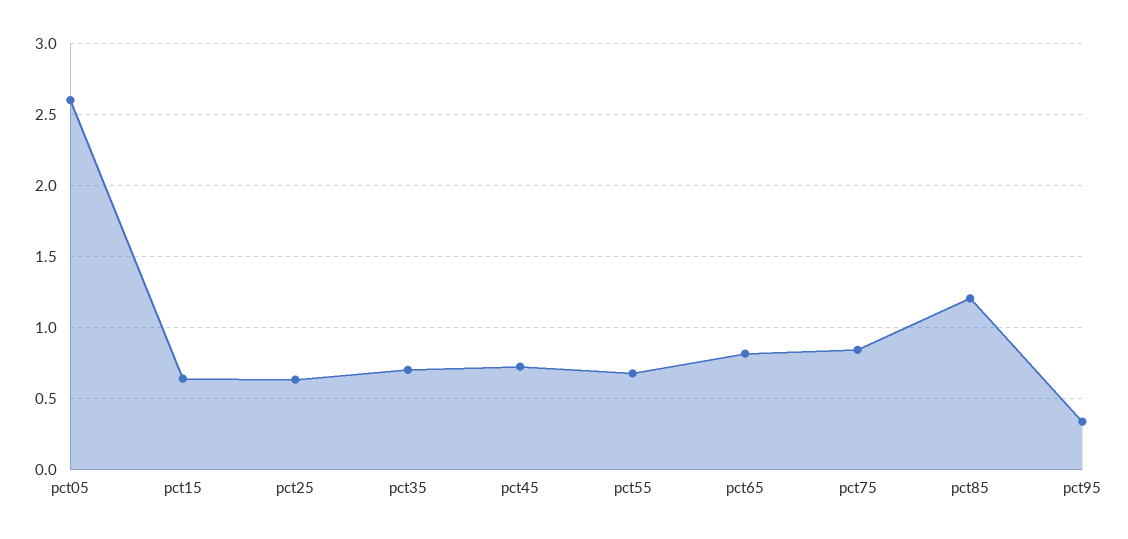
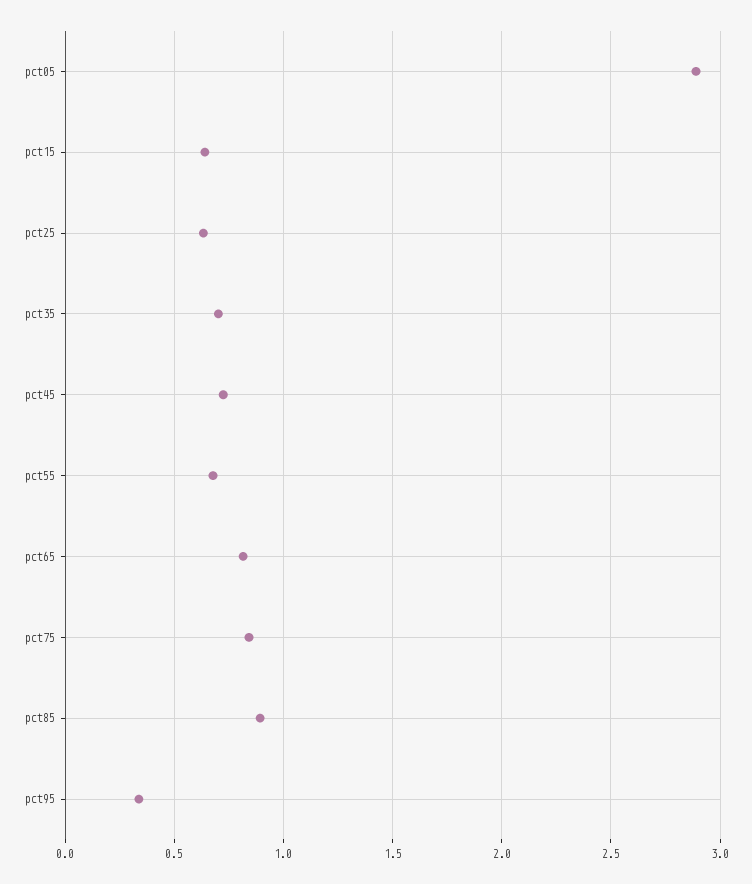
  {
-   "pct05": 2.6,
+   "pct05": 2.9,
    "pct15": 0.65,
    "pct25": 0.65,
    "pct35": 0.7,
    "pct45": 0.7,
    "pct55": 0.7,
    "pct65": 0.8,
    "pct75": 0.85,
-   "pct85": 1.2,
+   "pct85": 0.9,
    "pct95": 0.35
  }

